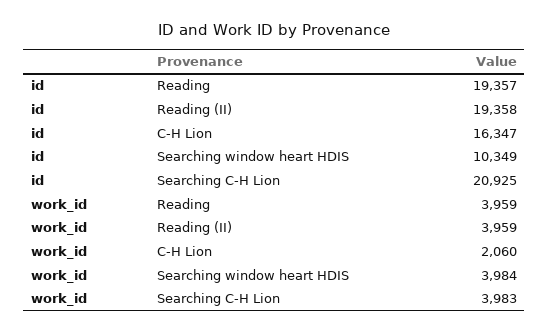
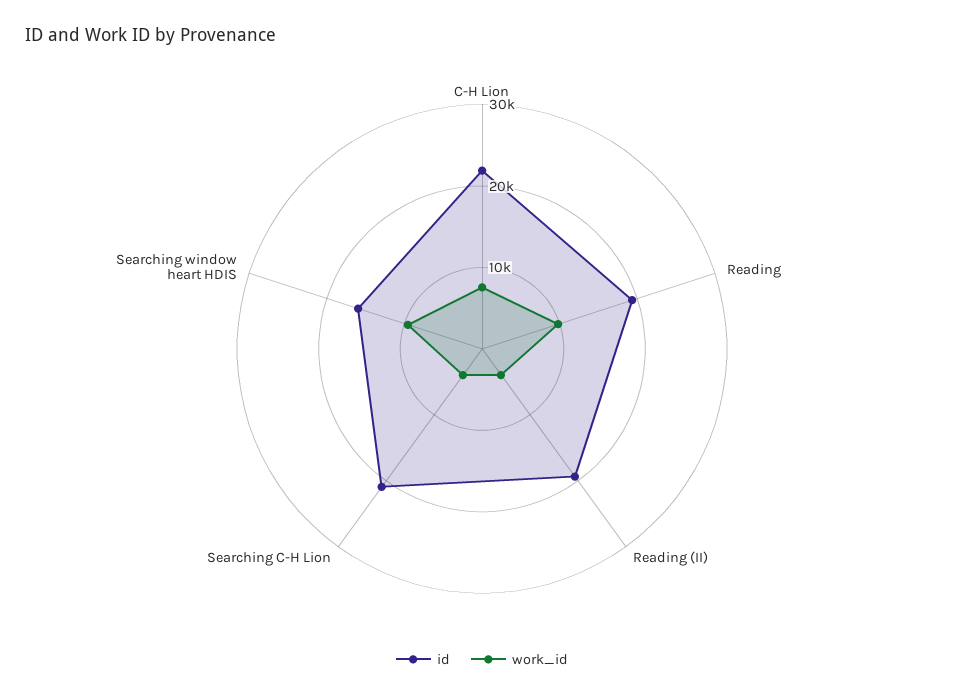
  {
    "id": {
      "Reading": 19357,
      "Reading (II)": 19358,
-     "C-H Lion": 16347,
+     "C-H Lion": 22000,
-     "Searching window heart HDIS": 10349,
+     "Searching window heart HDIS": 16000,
      "Searching C-H Lion": 20925
    },
    "work_id": {
-     "Reading": 3959,
+     "Reading": 10000,
      "Reading (II)": 3959,
-     "C-H Lion": 2060,
+     "C-H Lion": 8000,
-     "Searching window heart HDIS": 3984,
+     "Searching window heart HDIS": 10000,
      "Searching C-H Lion": 3983
    }
  }

